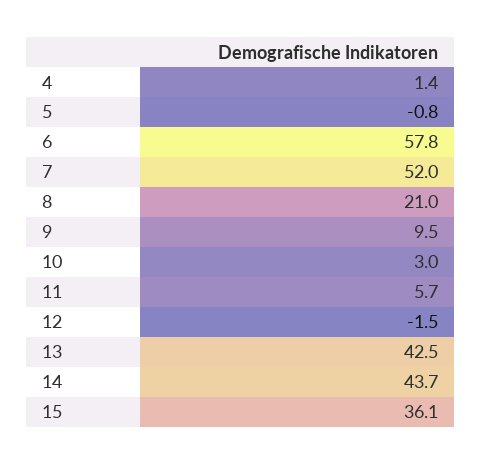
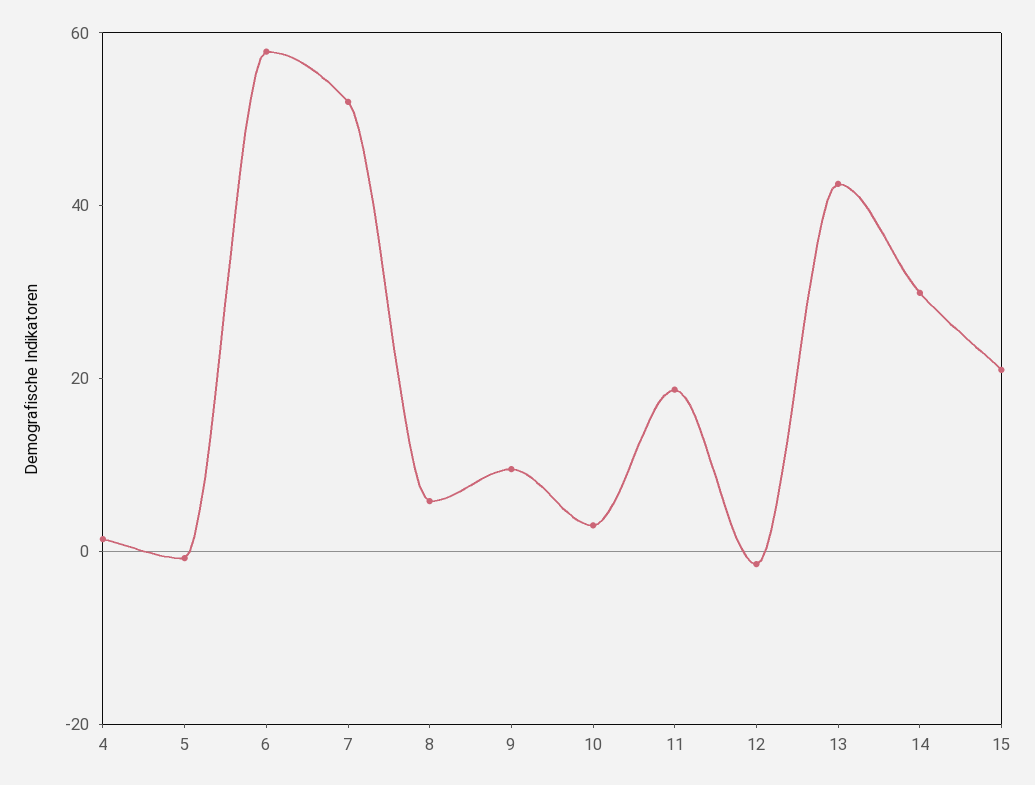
  {
    "4": 1.4,
    "5": -0.8,
    "6": 57.8,
    "7": 52,
-   "8": 21,
+   "8": 5,
    "9": 9.5,
    "10": 3,
-   "11": 5.7,
+   "11": 20,
    "12": -1.5,
    "13": 42.5,
-   "14": 43.7,
+   "14": 30,
-   "15": 36.1
+   "15": 20
  }

